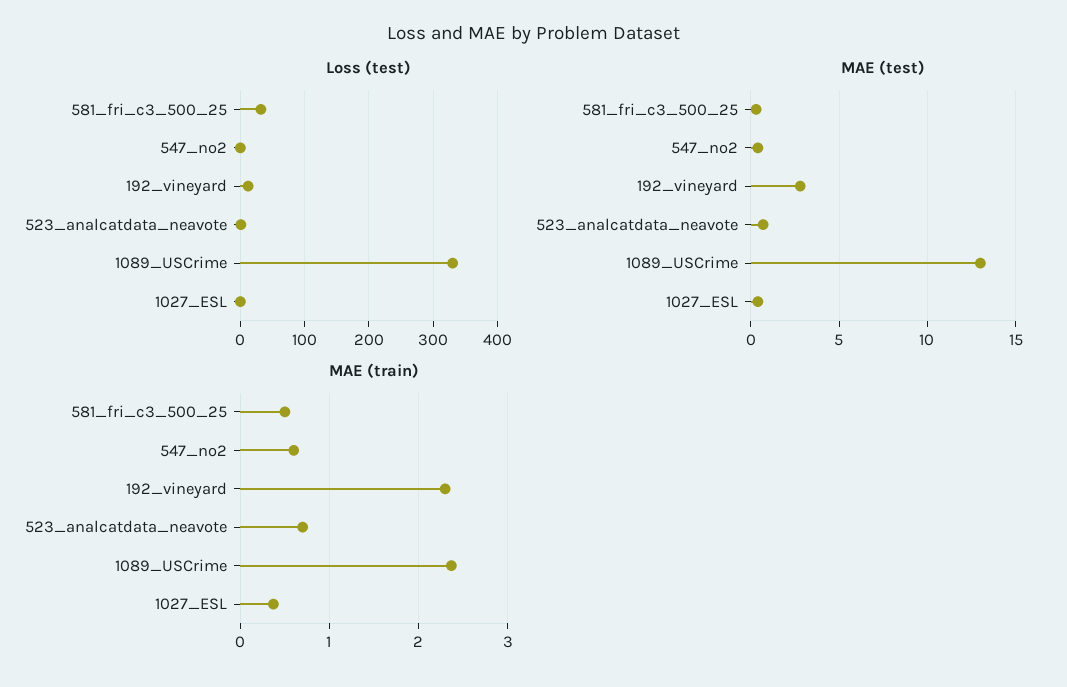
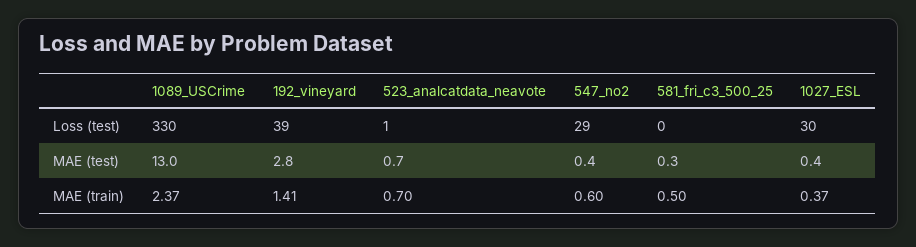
  {
    "Loss (test)": {
-     "581_fri_c3_500_25": 30,
+     "581_fri_c3_500_25": 0,
-     "547_no2": 0,
+     "547_no2": 29,
-     "192_vineyard": 10,
+     "192_vineyard": 39,
      "523_analcatdata_neavote": 1,
      "1089_USCrime": 330,
-     "1027_ESL": 0
+     "1027_ESL": 30
    },
    "MAE (test)": {
      "581_fri_c3_500_25": 0.3,
      "547_no2": 0.4,
      "192_vineyard": 2.8,
      "523_analcatdata_neavote": 0.7,
      "1089_USCrime": 13,
      "1027_ESL": 0.4
    },
    "MAE (train)": {
      "581_fri_c3_500_25": 0.5,
      "547_no2": 0.6,
-     "192_vineyard": 2.3,
+     "192_vineyard": 1.41,
      "523_analcatdata_neavote": 0.7,
      "1089_USCrime": 2.37,
      "1027_ESL": 0.37
    }
  }

